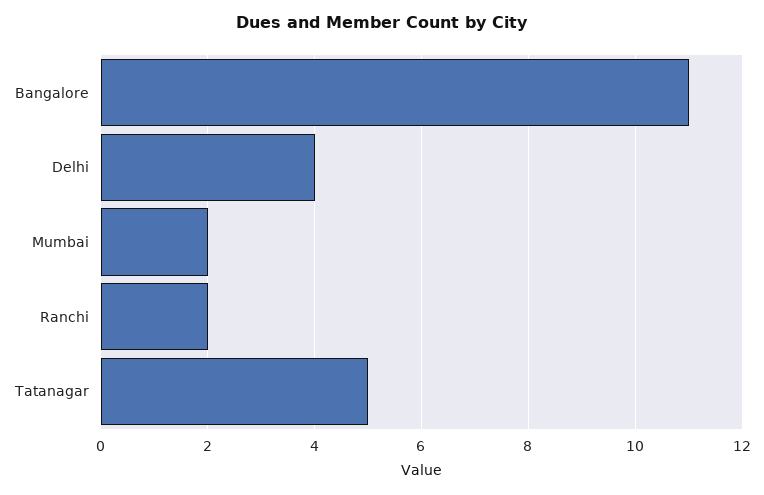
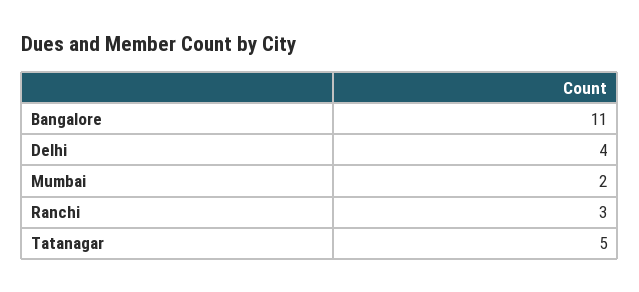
  {
    "Bangalore": 11,
    "Delhi": 4,
    "Mumbai": 2,
-   "Ranchi": 2,
+   "Ranchi": 3,
    "Tatanagar": 5
  }

